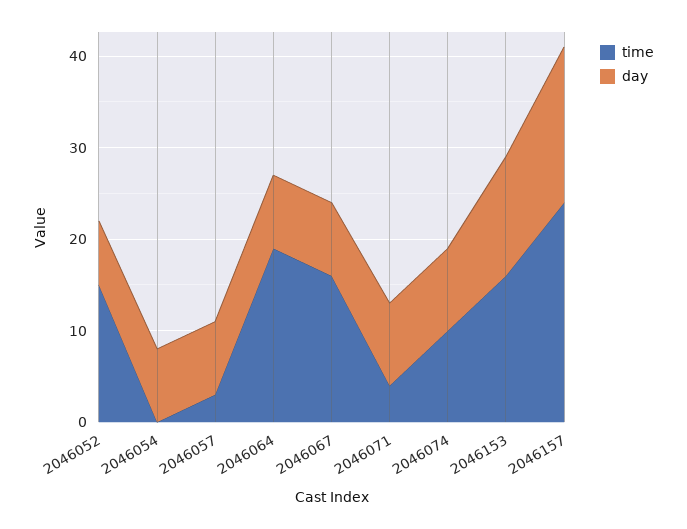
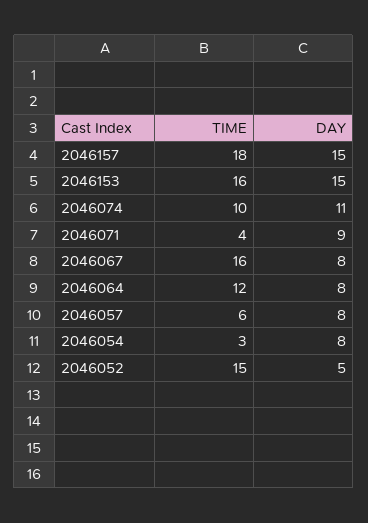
  {
    "time": {
      "2046052": 15,
-     "2046054": 0,
+     "2046054": 3,
-     "2046057": 3,
+     "2046057": 6,
-     "2046064": 19,
+     "2046064": 12,
      "2046067": 16,
      "2046071": 4,
      "2046074": 10,
      "2046153": 16,
-     "2046157": 24
+     "2046157": 18
    },
    "day": {
-     "2046052": 7,
+     "2046052": 5,
      "2046054": 8,
      "2046057": 8,
      "2046064": 8,
      "2046067": 8,
      "2046071": 9,
-     "2046074": 9,
+     "2046074": 11,
-     "2046153": 13,
+     "2046153": 15,
-     "2046157": 17
+     "2046157": 15
    }
  }

